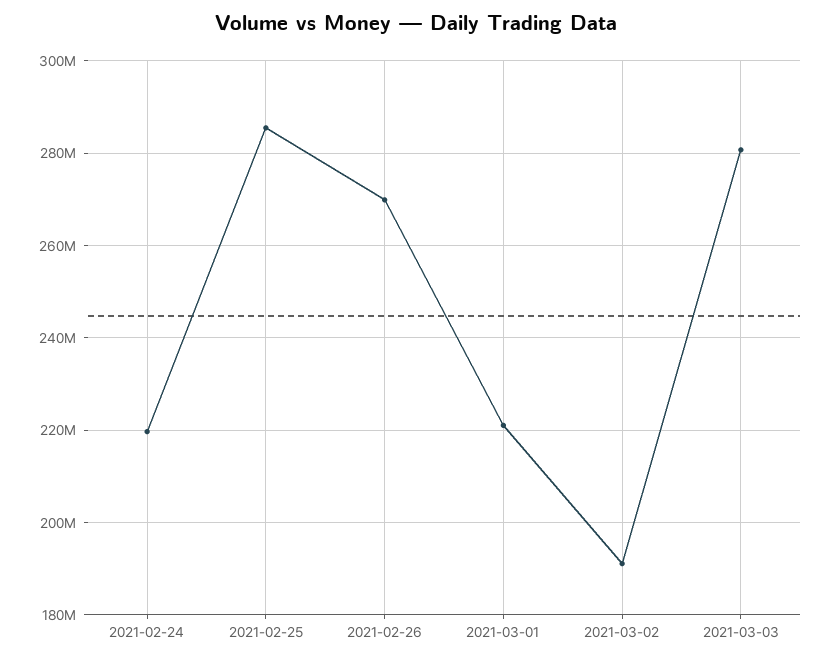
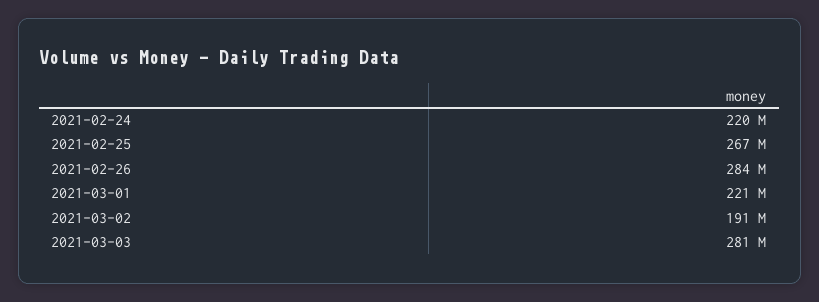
  {
    "2021-02-24": 220000000,
-   "2021-02-25": 286000000,
+   "2021-02-25": 267000000,
-   "2021-02-26": 270000000,
+   "2021-02-26": 284000000,
    "2021-03-01": 221000000,
    "2021-03-02": 191000000,
    "2021-03-03": 281000000
  }

